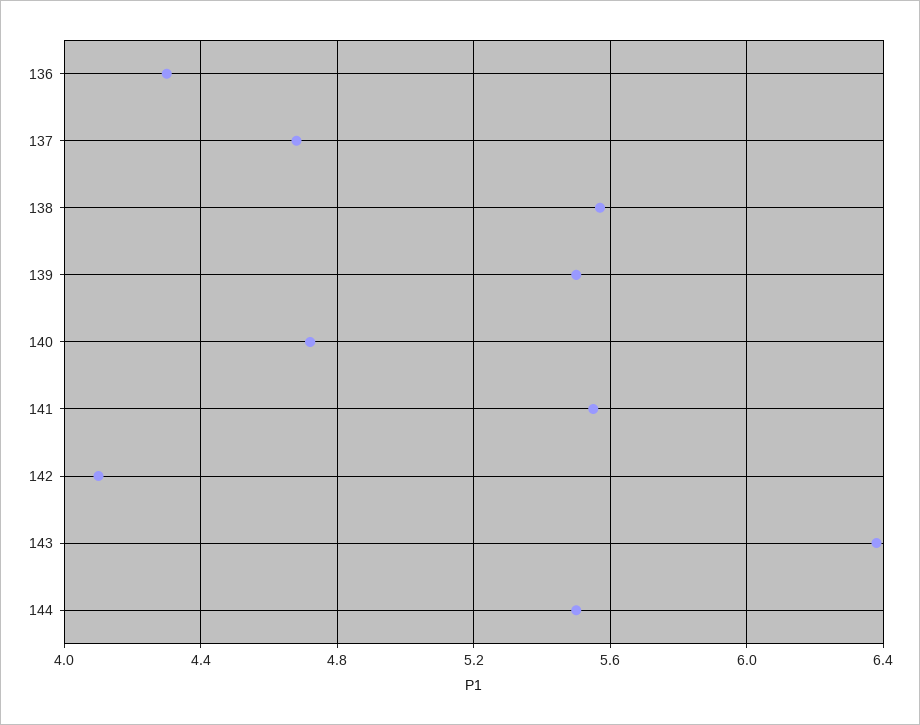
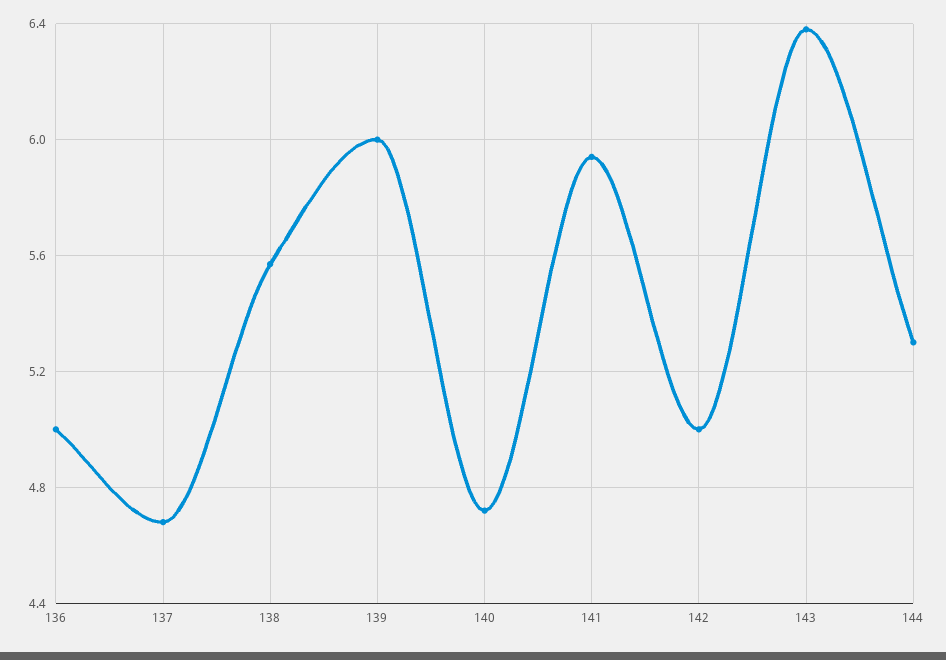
  {
-   "136": 4.3,
+   "136": 5,
    "137": 4.7,
    "138": 5.55,
-   "139": 5.5,
+   "139": 6,
    "140": 4.7,
-   "141": 5.55,
+   "141": 5.95,
-   "142": 4.1,
+   "142": 5,
    "143": 6.4,
-   "144": 5.5
+   "144": 5.3
  }

